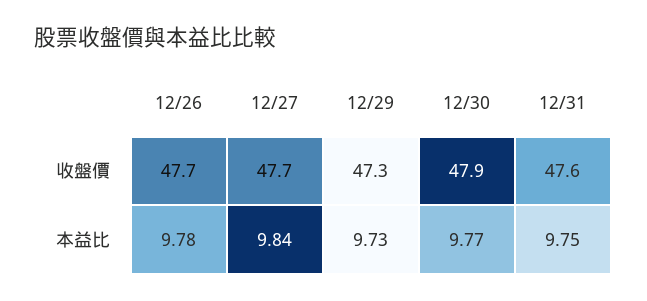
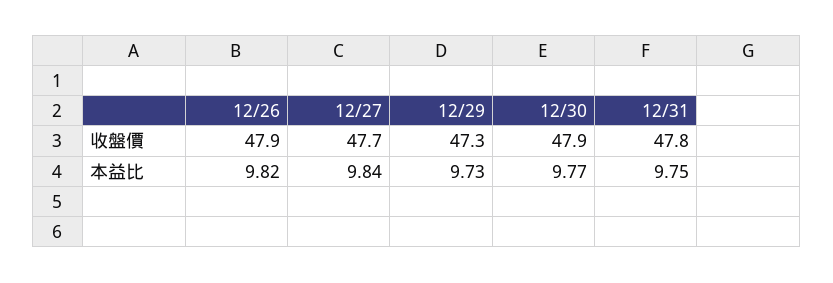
  {
    "12/26": {
-     "收盤價": 47.7,
+     "收盤價": 47.9,
-     "本益比": 9.78
+     "本益比": 9.82
    },
    "12/27": {
      "收盤價": 47.7,
      "本益比": 9.84
    },
    "12/29": {
      "收盤價": 47.3,
      "本益比": 9.73
    },
    "12/30": {
      "收盤價": 47.9,
      "本益比": 9.77
    },
    "12/31": {
-     "收盤價": 47.6,
+     "收盤價": 47.8,
      "本益比": 9.75
    }
  }

